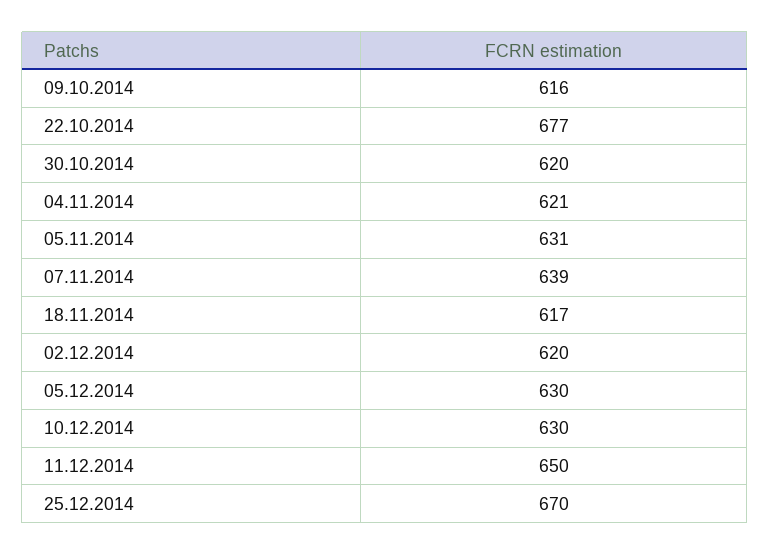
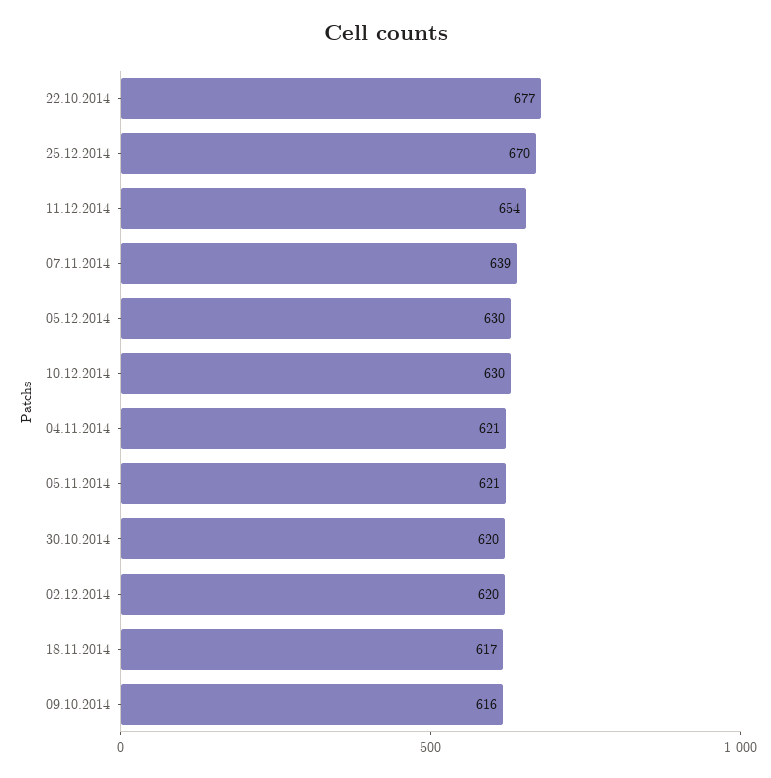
  {
    "09.10.2014": 616,
    "22.10.2014": 677,
    "30.10.2014": 620,
    "04.11.2014": 621,
-   "05.11.2014": 631,
+   "05.11.2014": 621,
    "07.11.2014": 639,
    "18.11.2014": 617,
    "02.12.2014": 620,
    "05.12.2014": 630,
    "10.12.2014": 630,
-   "11.12.2014": 650,
+   "11.12.2014": 654,
    "25.12.2014": 670
  }

